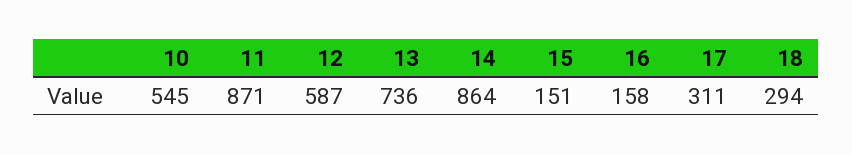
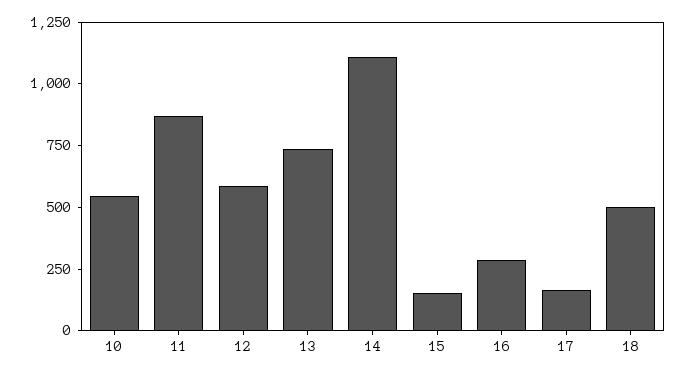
  {
    "10": 545,
    "11": 871,
    "12": 587,
    "13": 736,
-   "14": 864,
+   "14": 1100,
    "15": 151,
-   "16": 158,
+   "16": 300,
-   "17": 311,
+   "17": 150,
-   "18": 294
+   "18": 500
  }

